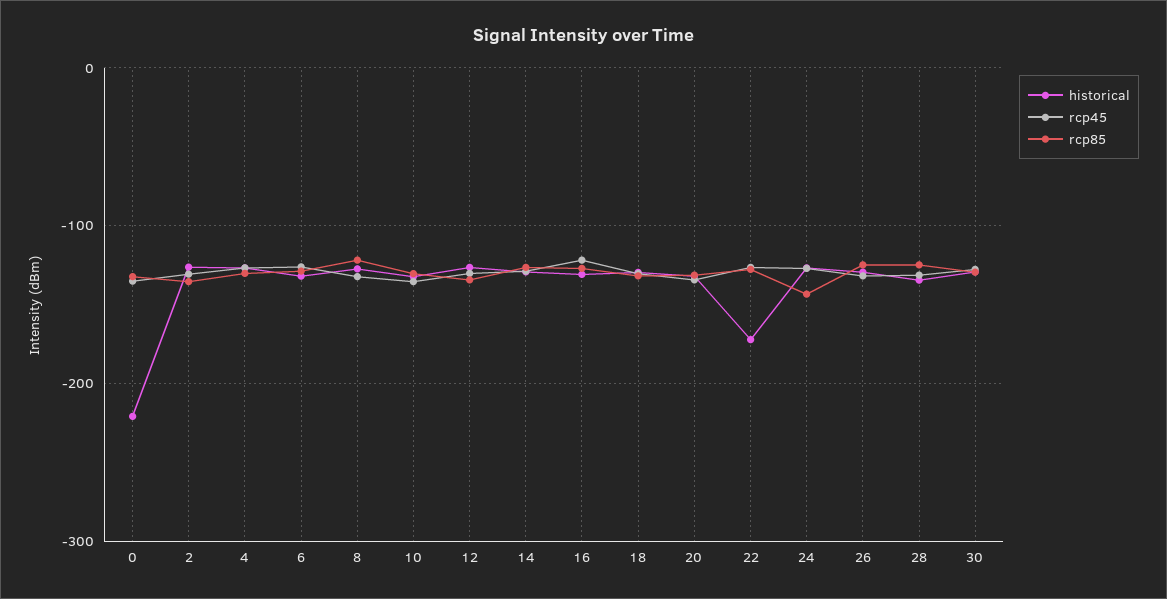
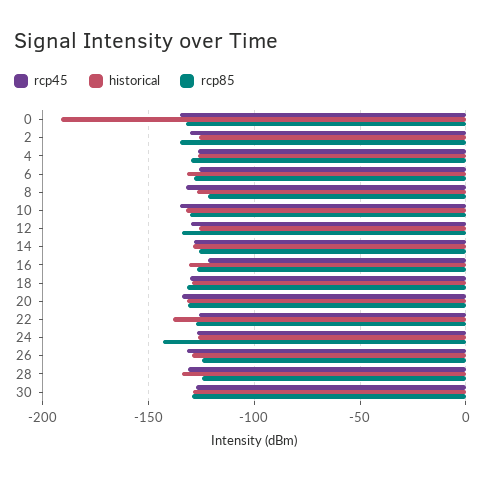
  {
    "historical": {
-     "0": -220,
+     "0": -190,
      "2": -125,
      "4": -125,
      "6": -130,
      "8": -125,
      "10": -130,
      "12": -125,
      "14": -130,
      "16": -130,
      "18": -130,
      "20": -130,
-     "22": -170,
+     "22": -140,
      "24": -125,
      "26": -130,
      "28": -135,
      "30": -130
    },
    "rcp45": {
      "0": -135,
      "2": -130,
      "4": -125,
      "6": -125,
      "8": -130,
      "10": -135,
      "12": -130,
      "14": -130,
      "16": -120,
      "18": -130,
      "20": -135,
      "22": -125,
      "24": -125,
      "26": -130,
      "28": -130,
      "30": -130
    },
    "rcp85": {
      "0": -130,
      "2": -135,
      "4": -130,
      "6": -130,
      "8": -120,
      "10": -130,
      "12": -135,
      "14": -125,
      "16": -125,
      "18": -130,
      "20": -130,
      "22": -130,
      "24": -145,
      "26": -125,
      "28": -125,
      "30": -130
    }
  }

